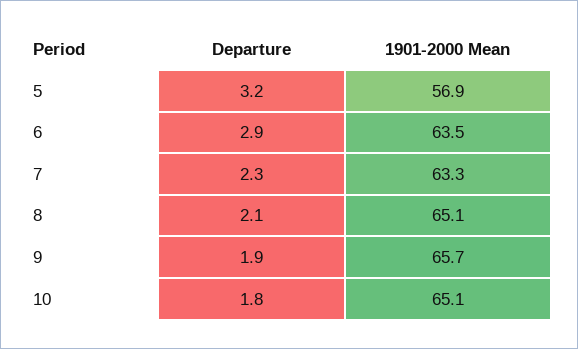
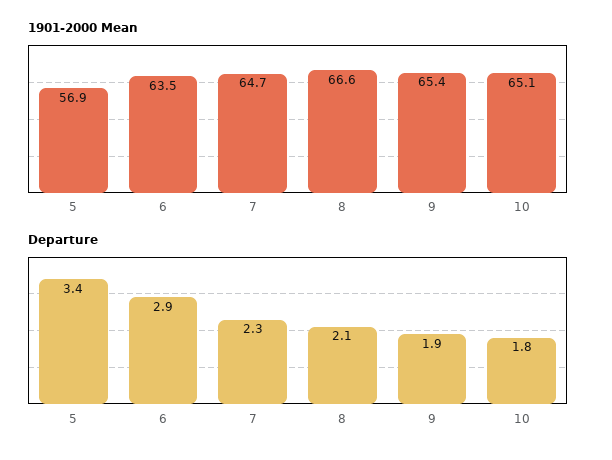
  {
    "Departure": {
-     "5": 3.2,
+     "5": 3.4,
      "6": 2.9,
      "7": 2.3,
      "8": 2.1,
      "9": 1.9,
      "10": 1.8
    },
    "1901-2000 Mean": {
      "5": 56.9,
      "6": 63.5,
-     "7": 63.3,
+     "7": 64.7,
-     "8": 65.1,
+     "8": 66.6,
-     "9": 65.7,
+     "9": 65.4,
      "10": 65.1
    }
  }

